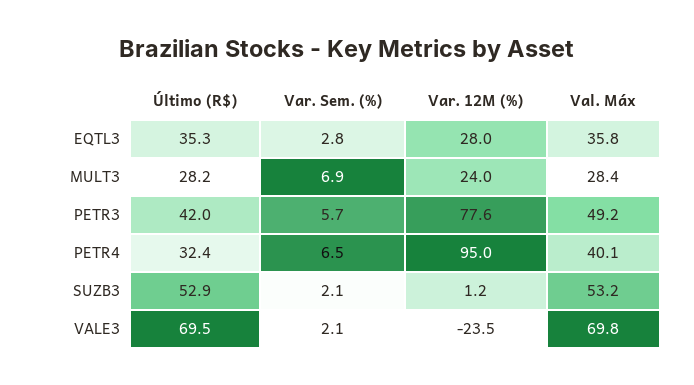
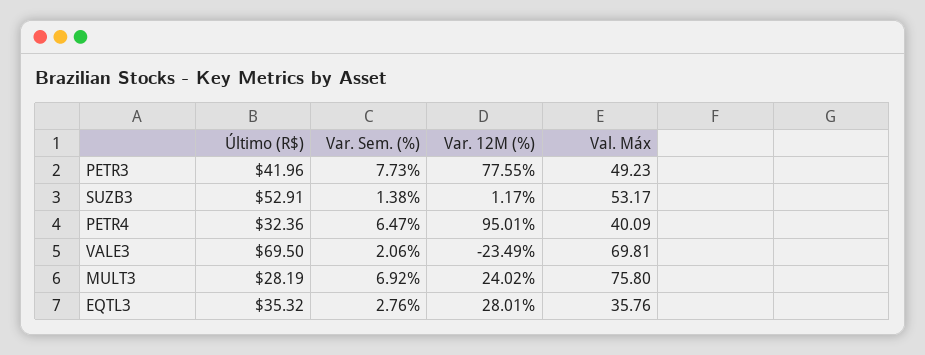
  {
    "Último (R$)": {
      "EQTL3": 35.32,
      "MULT3": 28.19,
      "PETR3": 41.96,
      "PETR4": 32.36,
      "SUZB3": 52.91,
      "VALE3": 69.5
    },
    "Var. Sem. (%)": {
      "EQTL3": 2.76,
      "MULT3": 6.92,
-     "PETR3": 5.7,
+     "PETR3": 7.73,
      "PETR4": 6.47,
-     "SUZB3": 2.1,
+     "SUZB3": 1.38,
      "VALE3": 2.06
    },
    "Var. 12M (%)": {
      "EQTL3": 28.01,
      "MULT3": 24.02,
      "PETR3": 77.55,
      "PETR4": 95.01,
      "SUZB3": 1.17,
      "VALE3": -23.49
    },
    "Val. Máx": {
      "EQTL3": 35.76,
-     "MULT3": 28.4,
+     "MULT3": 75.8,
      "PETR3": 49.23,
      "PETR4": 40.09,
      "SUZB3": 53.17,
      "VALE3": 69.81
    }
  }

